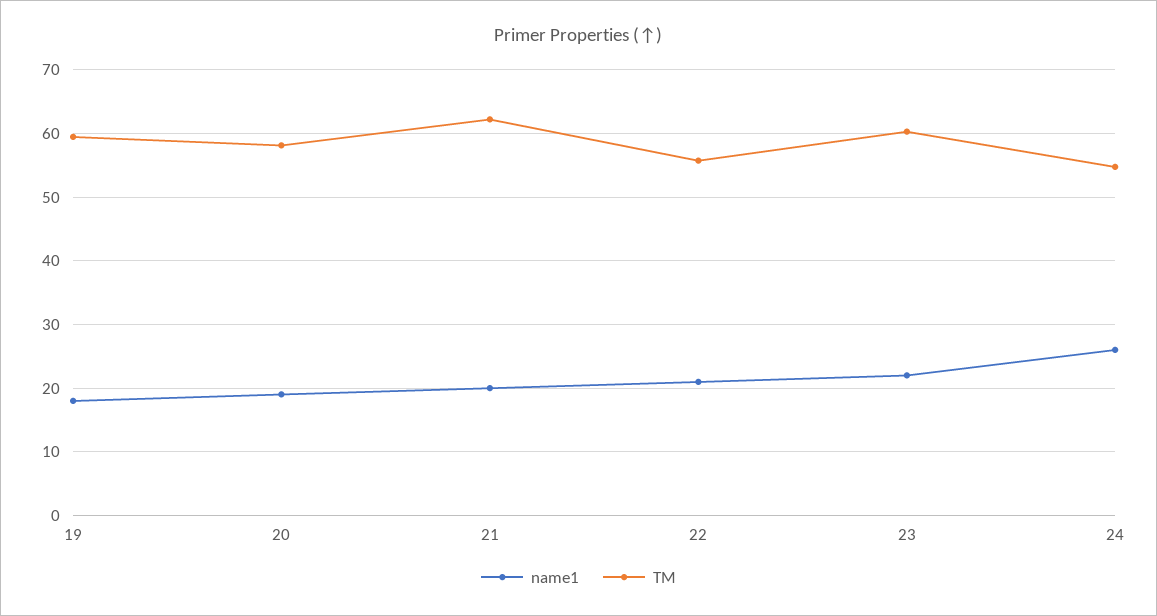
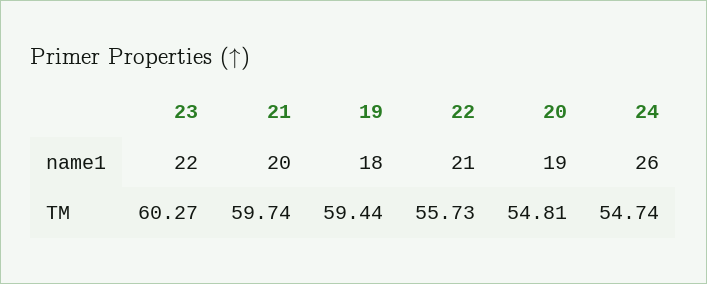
  {
    "name1": {
      "19": 18,
      "20": 19,
      "21": 20,
      "22": 21,
      "23": 22,
      "24": 26
    },
    "TM": {
      "19": 59.44,
-     "20": 58,
+     "20": 54.81,
-     "21": 62,
+     "21": 59.74,
      "22": 55.73,
      "23": 60.27,
      "24": 54.74
    }
  }

